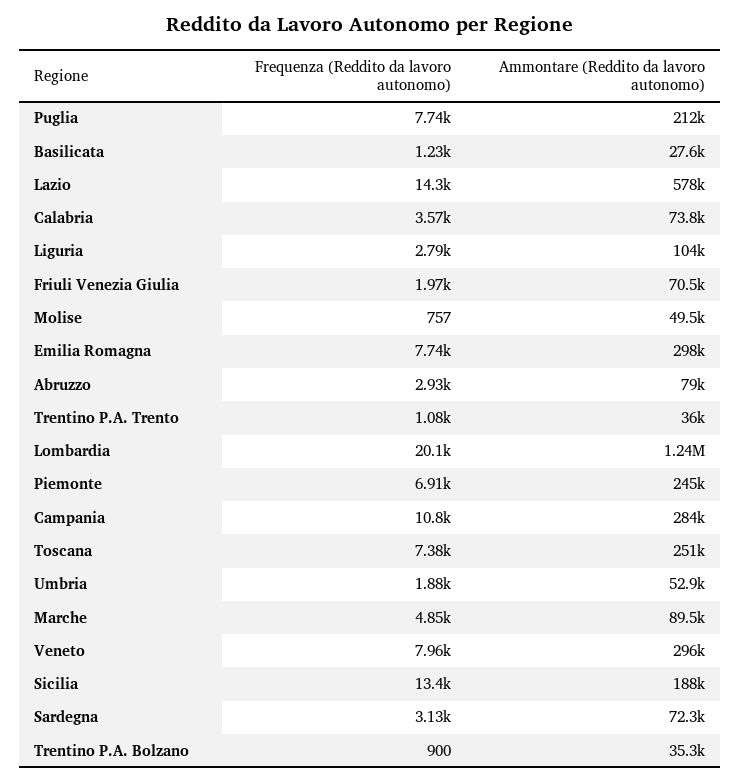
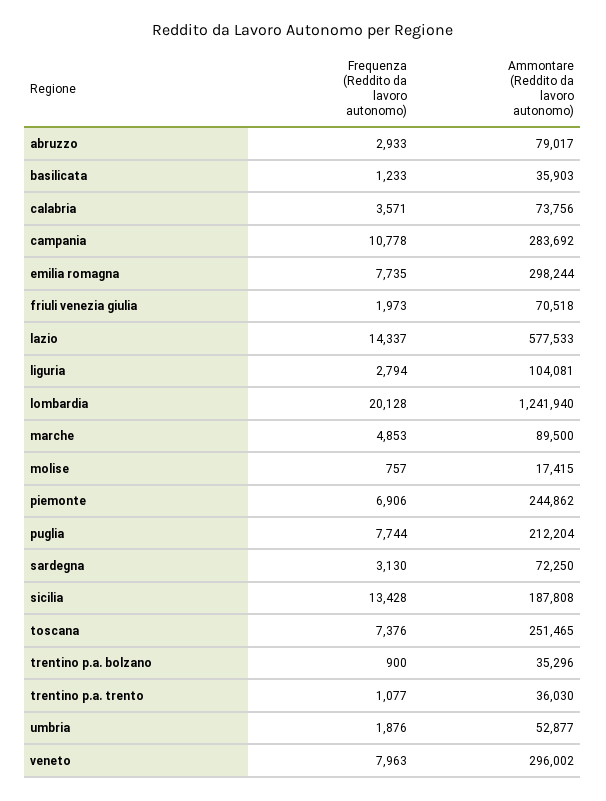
  {
    "Frequenza (Reddito da lavoro autonomo)": {
      "Puglia": 7744,
      "Basilicata": 1233,
      "Lazio": 14337,
      "Calabria": 3571,
      "Liguria": 2794,
      "Friuli Venezia Giulia": 1973,
      "Molise": 757,
      "Emilia Romagna": 7735,
      "Abruzzo": 2933,
      "Trentino P.A. Trento": 1077,
      "Lombardia": 20128,
      "Piemonte": 6906,
      "Campania": 10778,
      "Toscana": 7376,
      "Umbria": 1876,
      "Marche": 4853,
      "Veneto": 7963,
      "Sicilia": 13428,
      "Sardegna": 3130,
      "Trentino P.A. Bolzano": 900
    },
    "Ammontare (Reddito da lavoro autonomo)": {
      "Puglia": 212204,
-     "Basilicata": 27600,
+     "Basilicata": 35903,
      "Lazio": 577533,
      "Calabria": 73756,
      "Liguria": 104081,
      "Friuli Venezia Giulia": 70518,
-     "Molise": 49500,
+     "Molise": 17415,
      "Emilia Romagna": 298244,
      "Abruzzo": 79017,
      "Trentino P.A. Trento": 36030,
      "Lombardia": 1241940,
      "Piemonte": 244862,
      "Campania": 283692,
      "Toscana": 251465,
      "Umbria": 52877,
      "Marche": 89500,
      "Veneto": 296002,
      "Sicilia": 187808,
      "Sardegna": 72250,
      "Trentino P.A. Bolzano": 35296
    }
  }

